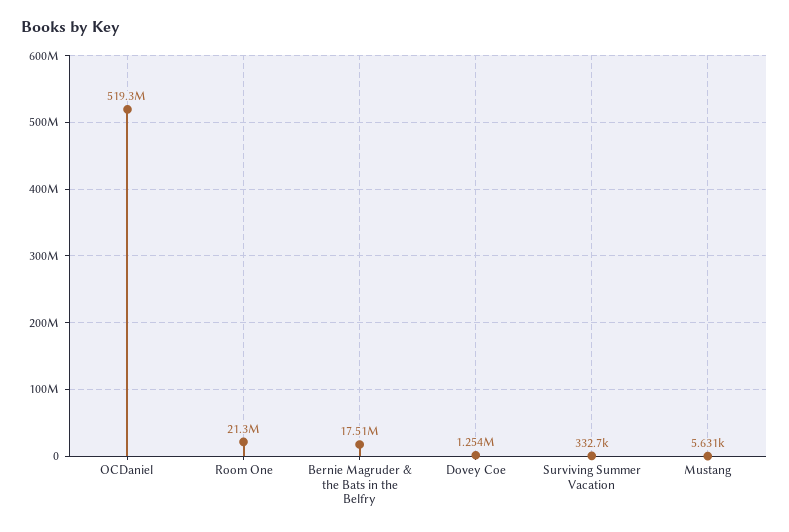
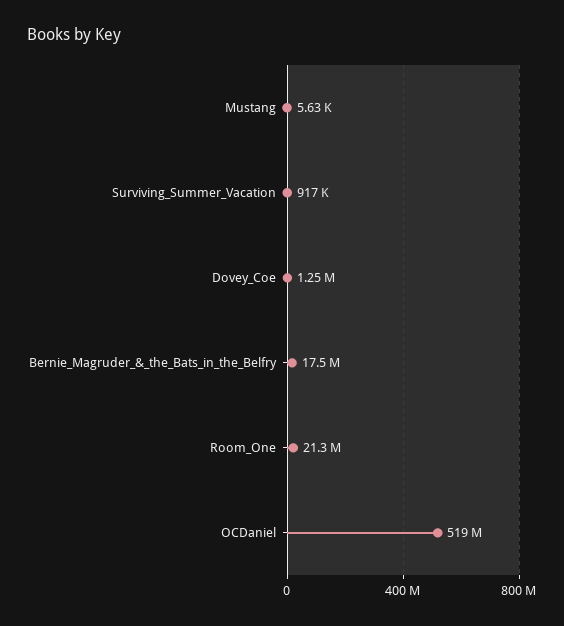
  {
    "OCDaniel": 519300000,
    "Room One": 21300000,
    "Bernie Magruder & the Bats in the Belfry": 17510000,
    "Dovey Coe": 1254000,
-   "Surviving Summer Vacation": 332700,
+   "Surviving Summer Vacation": 917000,
    "Mustang": 5631
  }

